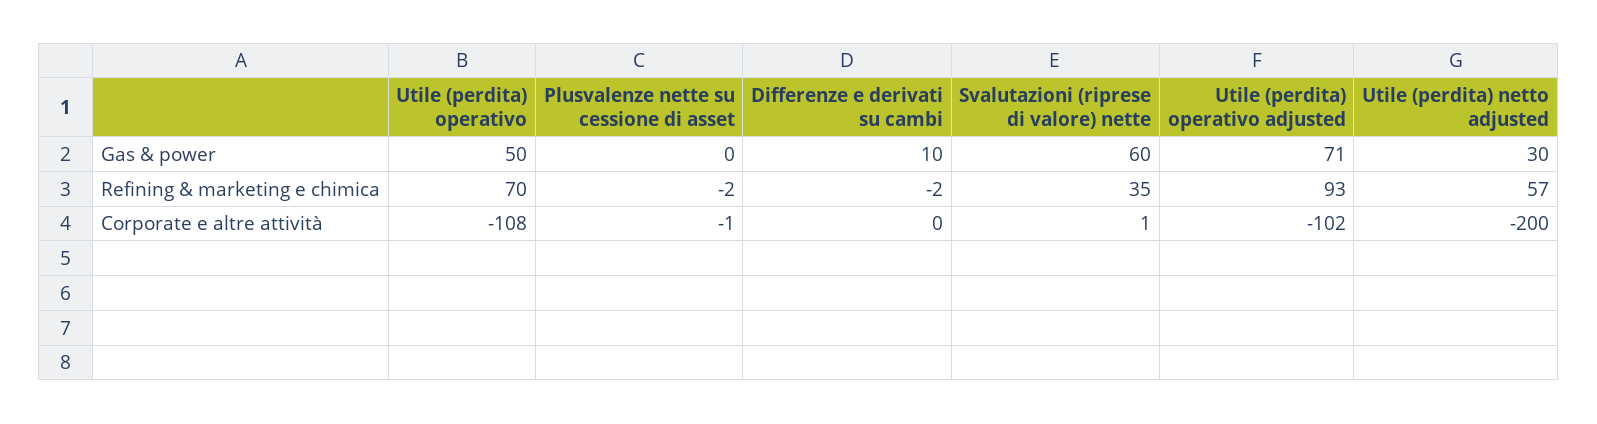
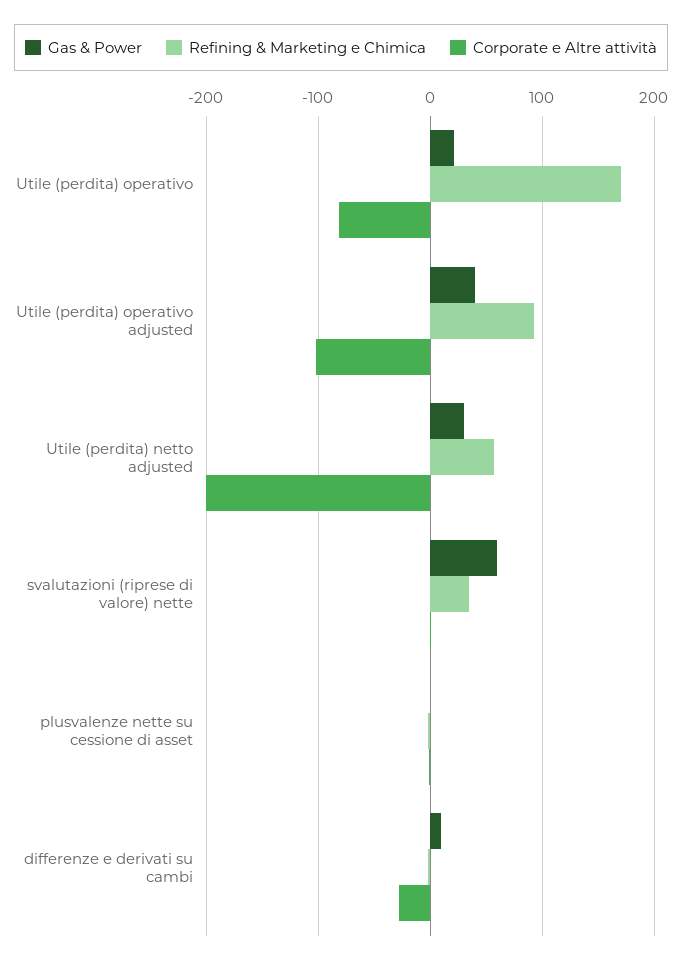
  {
    "Gas & power": {
-     "Utile (perdita) operativo": 50,
+     "Utile (perdita) operativo": 20,
      "Plusvalenze nette su cessione di asset": 0,
      "Differenze e derivati su cambi": 10,
      "Svalutazioni (riprese di valore) nette": 60,
-     "Utile (perdita) operativo adjusted": 71,
+     "Utile (perdita) operativo adjusted": 40,
      "Utile (perdita) netto adjusted": 30
    },
    "Refining & marketing e chimica": {
-     "Utile (perdita) operativo": 70,
+     "Utile (perdita) operativo": 170,
      "Plusvalenze nette su cessione di asset": -2,
      "Differenze e derivati su cambi": -2,
      "Svalutazioni (riprese di valore) nette": 35,
      "Utile (perdita) operativo adjusted": 93,
      "Utile (perdita) netto adjusted": 57
    },
    "Corporate e altre attività": {
-     "Utile (perdita) operativo": -108,
+     "Utile (perdita) operativo": -80,
      "Plusvalenze nette su cessione di asset": -1,
-     "Differenze e derivati su cambi": 0,
+     "Differenze e derivati su cambi": -30,
      "Svalutazioni (riprese di valore) nette": 1,
      "Utile (perdita) operativo adjusted": -102,
      "Utile (perdita) netto adjusted": -200
    }
  }

